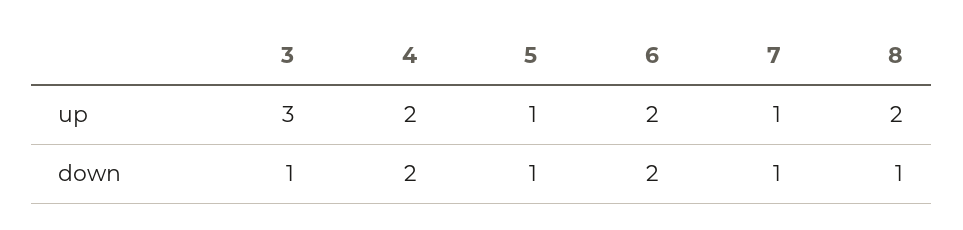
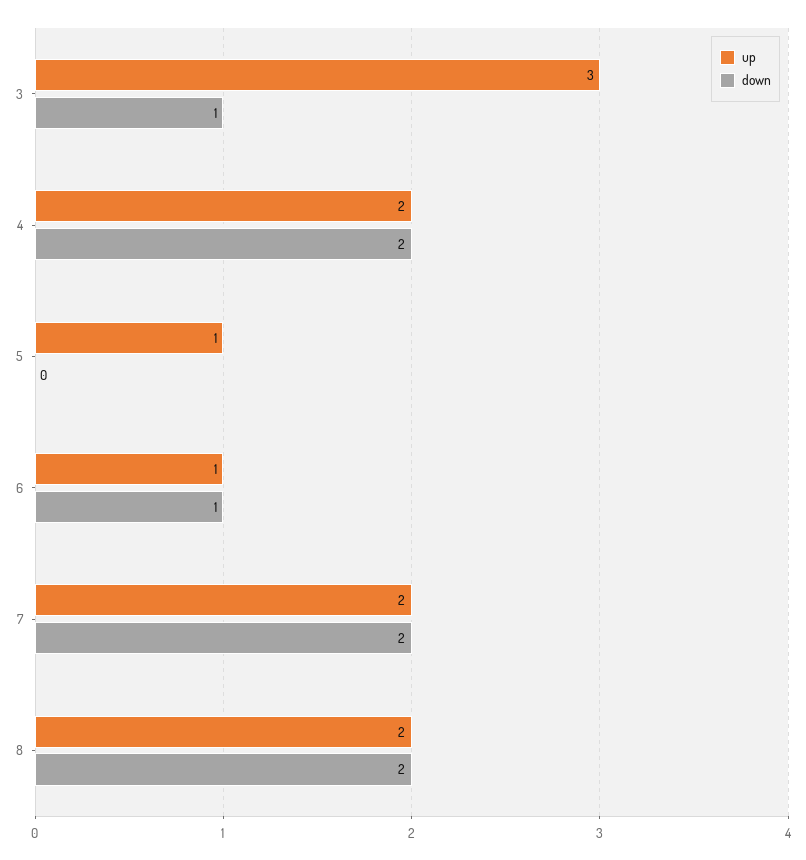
  {
    "up": {
      "3": 3,
      "4": 2,
      "5": 1,
-     "6": 2,
+     "6": 1,
-     "7": 1,
+     "7": 2,
      "8": 2
    },
    "down": {
      "3": 1,
      "4": 2,
-     "5": 1,
+     "5": 0,
-     "6": 2,
+     "6": 1,
-     "7": 1,
+     "7": 2,
-     "8": 1
+     "8": 2
    }
  }

